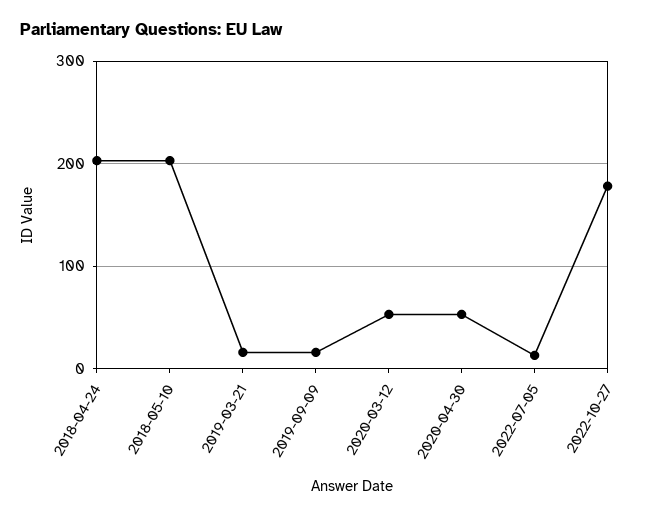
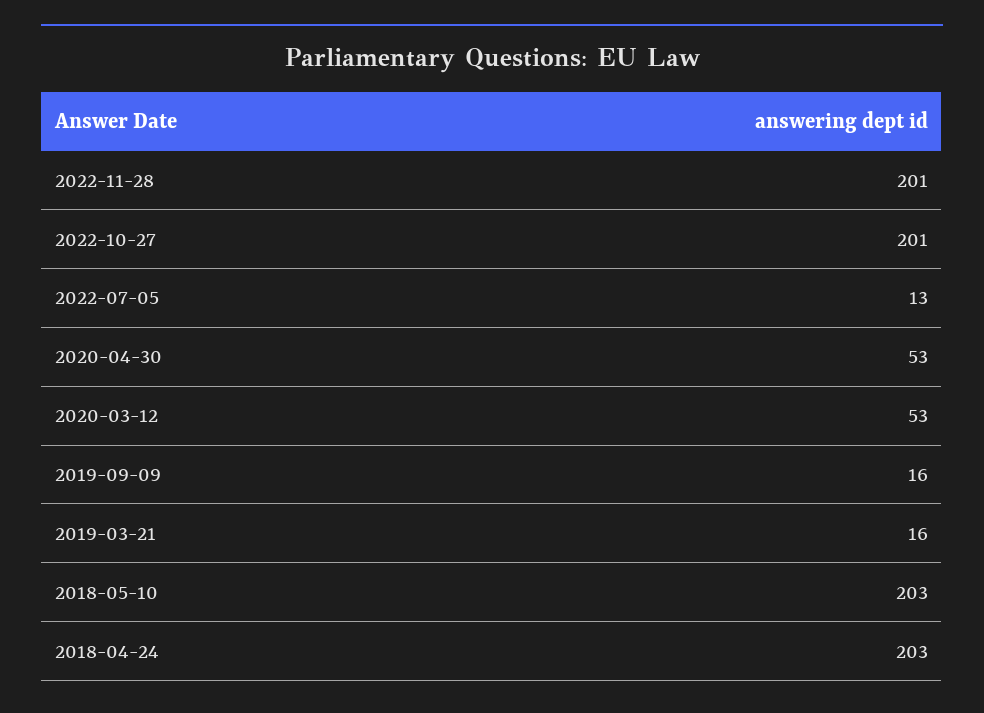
  {
    "2018-04-24": 203,
    "2018-05-10": 203,
    "2019-03-21": 16,
    "2019-09-09": 16,
    "2020-03-12": 53,
    "2020-04-30": 53,
    "2022-07-05": 13,
-   "2022-10-27": 180
+   "2022-10-27": 201,
+   "2022-11-28": 201
  }

